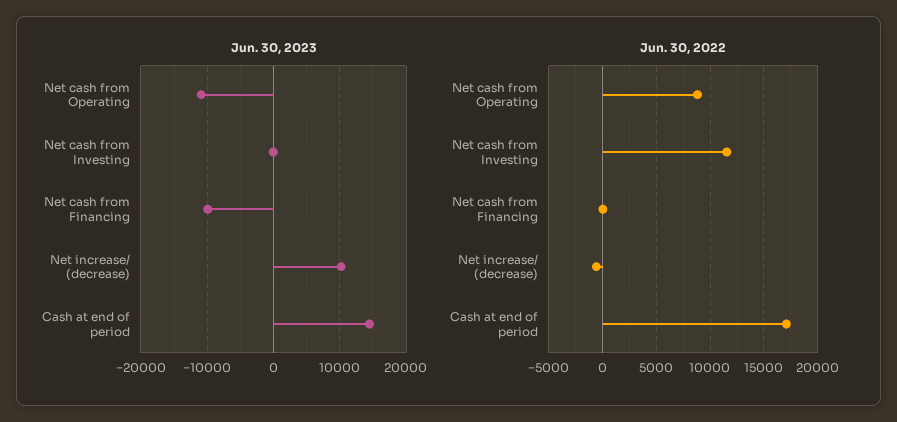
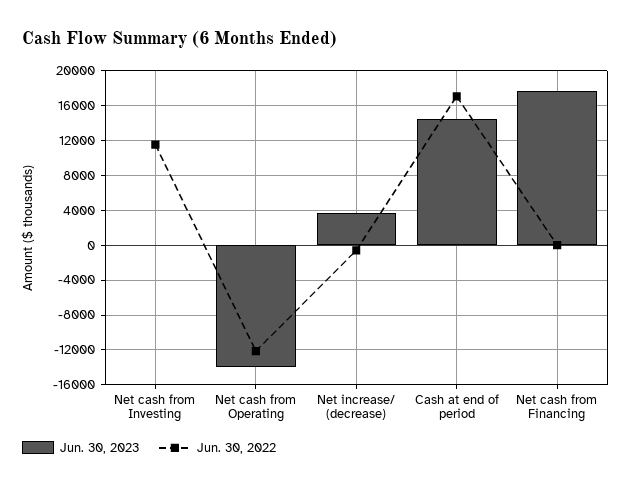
  {
    "Jun. 30, 2023": {
-     "Net cash from Operating": -11000,
+     "Net cash from Operating": -14000,
      "Net cash from Investing": 0,
-     "Net cash from Financing": -10000,
+     "Net cash from Financing": 18000,
-     "Net increase/ (decrease)": 10000,
+     "Net increase/ (decrease)": 4000,
      "Cash at end of period": 14000
    },
    "Jun. 30, 2022": {
-     "Net cash from Operating": 9000,
+     "Net cash from Operating": -12000,
      "Net cash from Investing": 12000,
      "Net cash from Financing": 0,
      "Net increase/ (decrease)": -1000,
      "Cash at end of period": 17000
    }
  }

